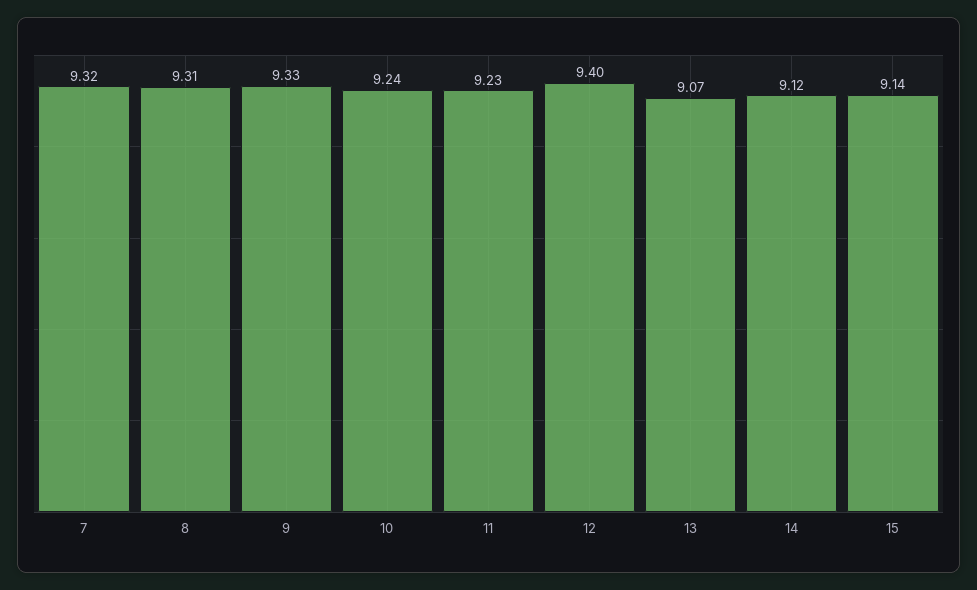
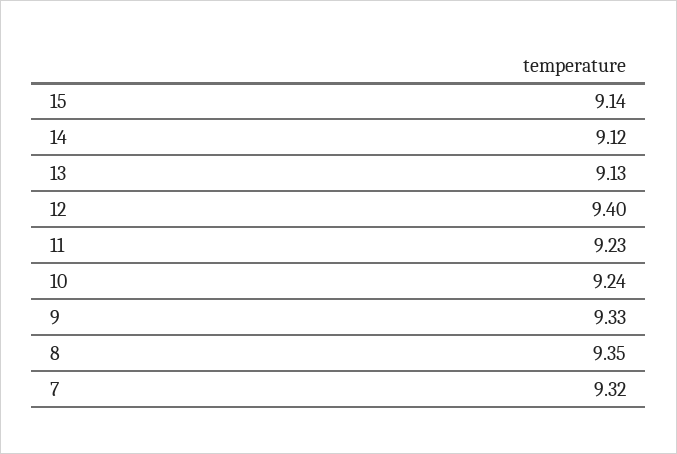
  {
    "7": 9.32,
-   "8": 9.31,
+   "8": 9.35,
    "9": 9.33,
    "10": 9.24,
    "11": 9.23,
    "12": 9.4,
-   "13": 9.07,
+   "13": 9.13,
    "14": 9.12,
    "15": 9.14
  }

